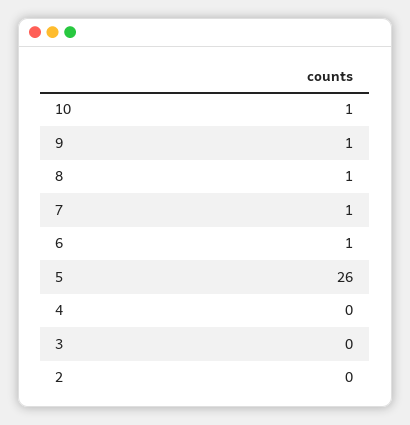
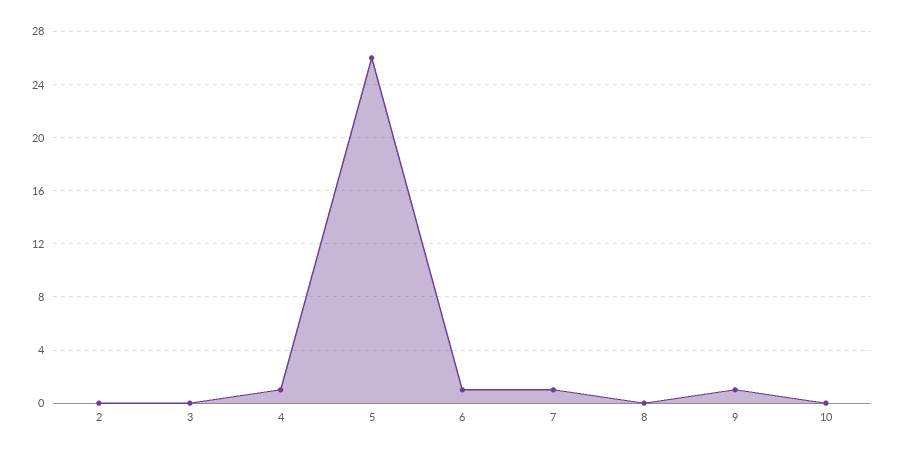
  {
-   "10": 1,
+   "10": 0,
    "9": 1,
-   "8": 1,
+   "8": 0,
    "7": 1,
    "6": 1,
    "5": 26,
-   "4": 0,
+   "4": 1,
    "3": 0,
    "2": 0
  }

